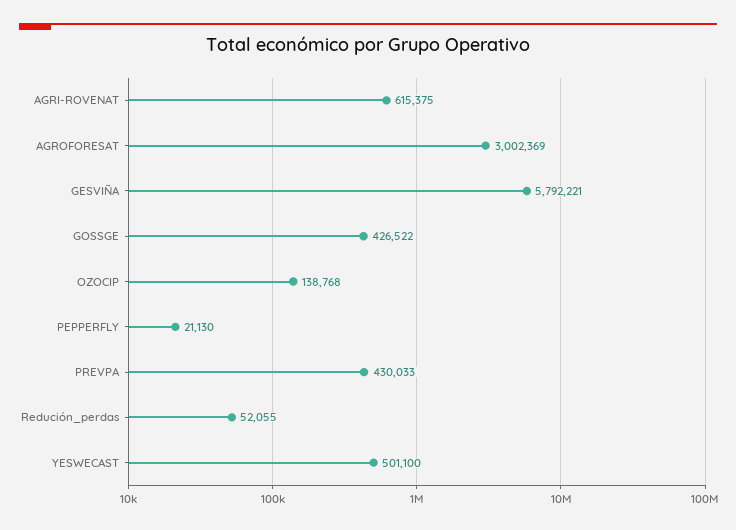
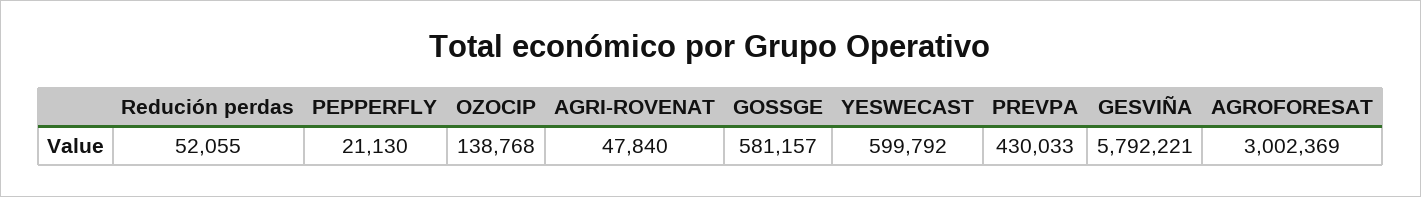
  {
-   "AGRI-ROVENAT": 615375,
+   "AGRI-ROVENAT": 47840,
    "AGROFORESAT": 3002369,
    "GESVIÑA": 5792221,
-   "GOSSGE": 426522,
+   "GOSSGE": 581157,
    "OZOCIP": 138768,
    "PEPPERFLY": 21130,
    "PREVPA": 430033,
    "Redución_perdas": 52055,
-   "YESWECAST": 501100
+   "YESWECAST": 599792
  }

